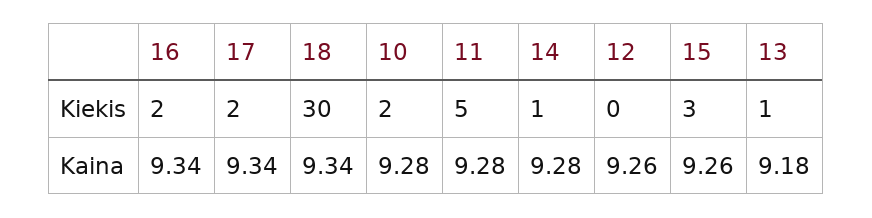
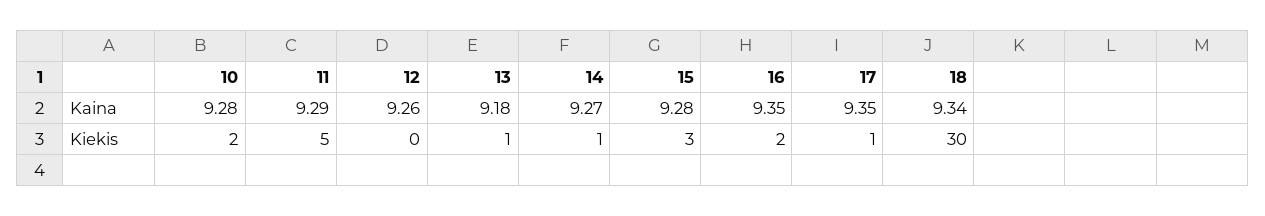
  {
    "16": {
      "Kiekis": 2,
-     "Kaina": 9.34
+     "Kaina": 9.35
    },
    "17": {
-     "Kiekis": 2,
+     "Kiekis": 1,
-     "Kaina": 9.34
+     "Kaina": 9.35
    },
    "18": {
      "Kiekis": 30,
      "Kaina": 9.34
    },
    "10": {
      "Kiekis": 2,
      "Kaina": 9.28
    },
    "11": {
      "Kiekis": 5,
-     "Kaina": 9.28
+     "Kaina": 9.29
    },
    "14": {
      "Kiekis": 1,
-     "Kaina": 9.28
+     "Kaina": 9.27
    },
    "12": {
      "Kiekis": 0,
      "Kaina": 9.26
    },
    "15": {
      "Kiekis": 3,
-     "Kaina": 9.26
+     "Kaina": 9.28
    },
    "13": {
      "Kiekis": 1,
      "Kaina": 9.18
    }
  }

